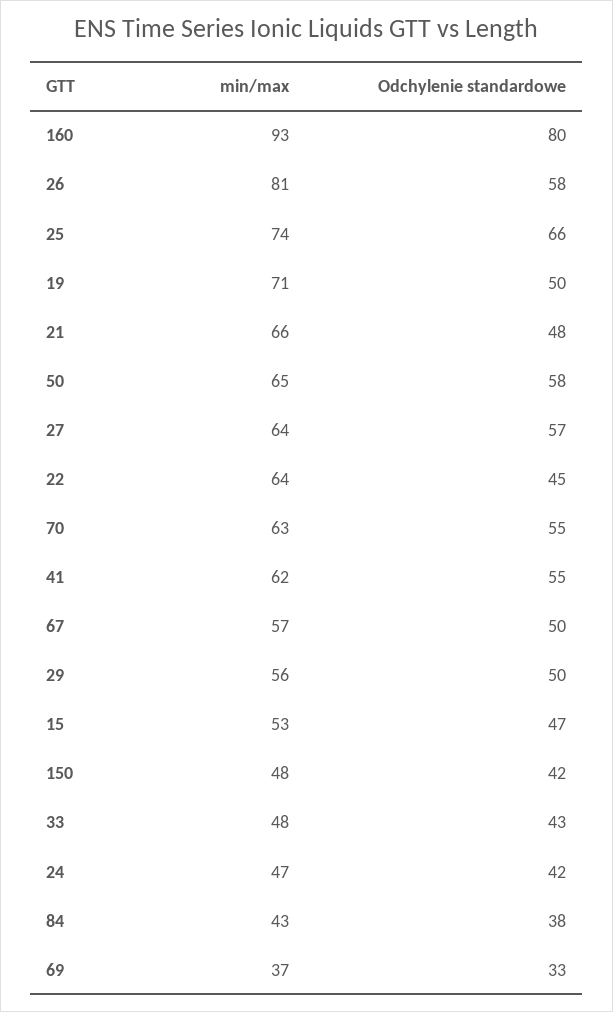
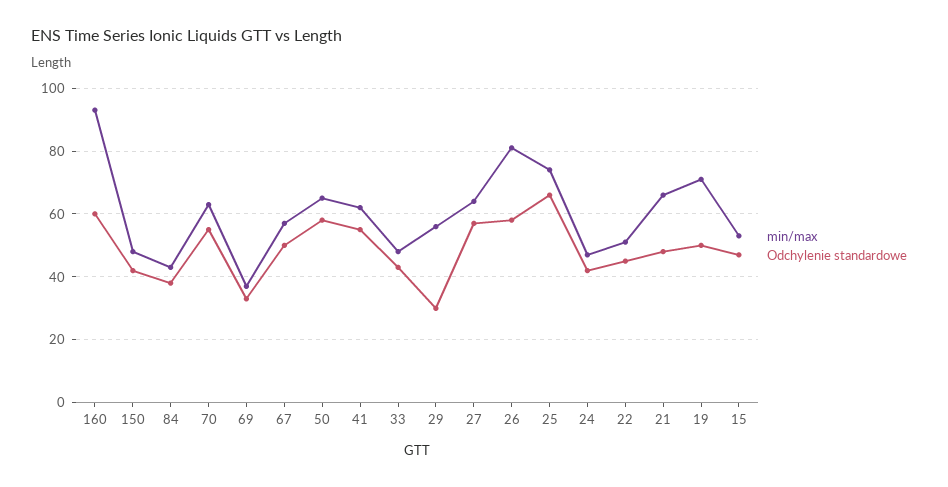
  {
    "min/max": {
      "160": 93,
      "26": 81,
      "25": 74,
      "19": 71,
      "21": 66,
      "50": 65,
      "27": 64,
-     "22": 64,
+     "22": 50,
      "70": 63,
      "41": 62,
      "67": 57,
      "29": 56,
      "15": 53,
      "150": 48,
      "33": 48,
      "24": 47,
      "84": 43,
      "69": 37
    },
    "Odchylenie standardowe": {
-     "160": 80,
+     "160": 60,
      "26": 58,
      "25": 66,
      "19": 50,
      "21": 48,
      "50": 58,
      "27": 57,
      "22": 45,
      "70": 55,
      "41": 55,
      "67": 50,
-     "29": 50,
+     "29": 30,
      "15": 47,
      "150": 42,
      "33": 43,
      "24": 42,
      "84": 38,
      "69": 33
    }
  }

